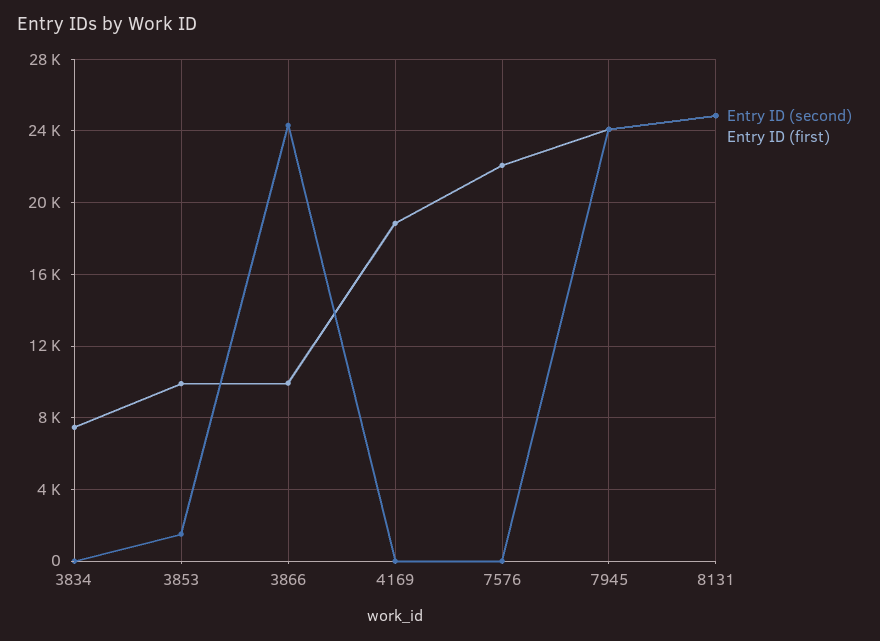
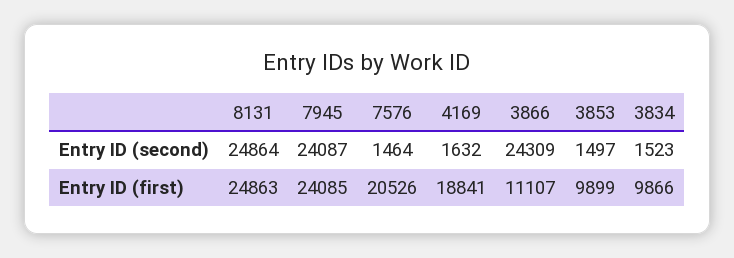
  {
    "Entry ID (second)": {
-     "3834": 0,
+     "3834": 1523,
      "3853": 1497,
      "3866": 24309,
-     "4169": 0,
+     "4169": 1632,
-     "7576": 0,
+     "7576": 1464,
      "7945": 24087,
      "8131": 24864
    },
    "Entry ID (first)": {
-     "3834": 7500,
+     "3834": 9866,
      "3853": 9899,
-     "3866": 10000,
+     "3866": 11107,
      "4169": 18841,
-     "7576": 22000,
+     "7576": 20526,
      "7945": 24085,
      "8131": 24863
    }
  }

